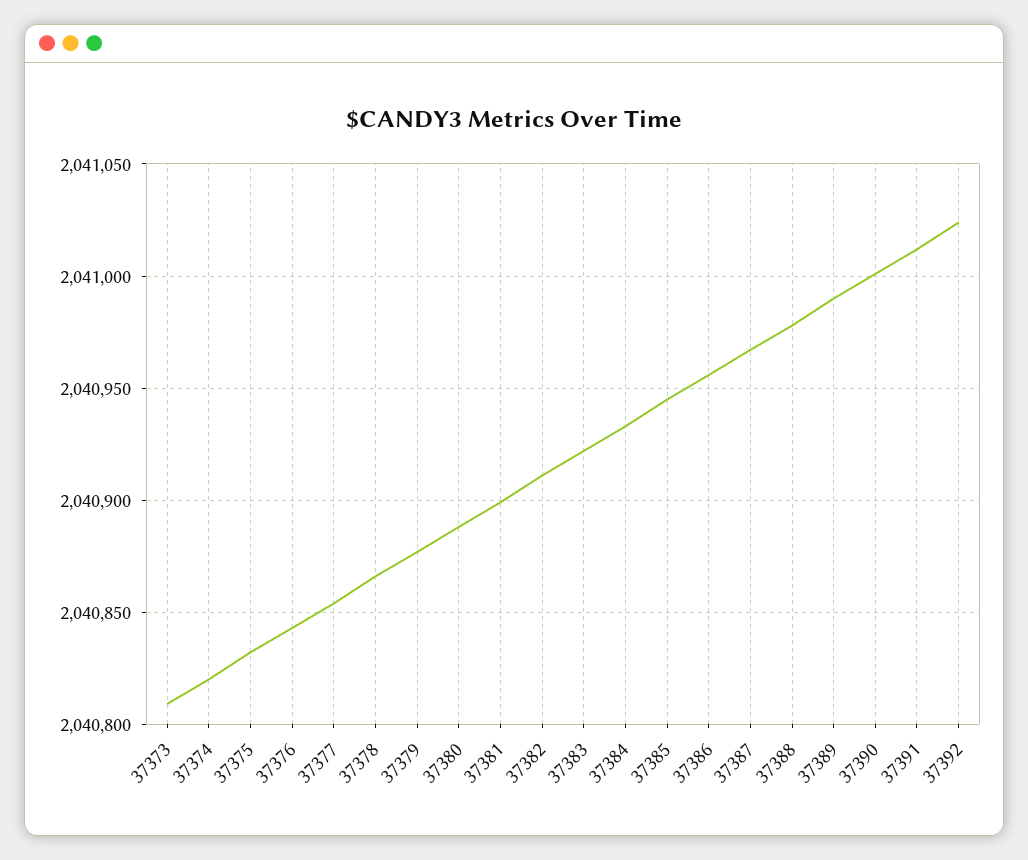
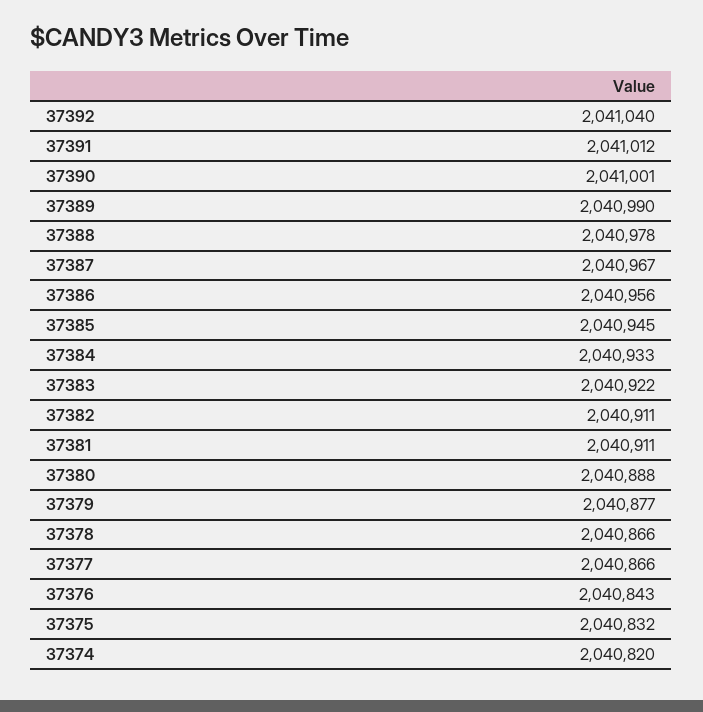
  {
-   "37373": 2040810,
    "37374": 2040820,
    "37375": 2040832,
    "37376": 2040843,
-   "37377": 2040855,
+   "37377": 2040866,
    "37378": 2040866,
    "37379": 2040877,
    "37380": 2040888,
-   "37381": 2040900,
+   "37381": 2040911,
    "37382": 2040911,
    "37383": 2040922,
    "37384": 2040933,
    "37385": 2040945,
    "37386": 2040956,
    "37387": 2040967,
    "37388": 2040978,
    "37389": 2040990,
    "37390": 2041001,
    "37391": 2041012,
-   "37392": 2041025
+   "37392": 2041040
  }

